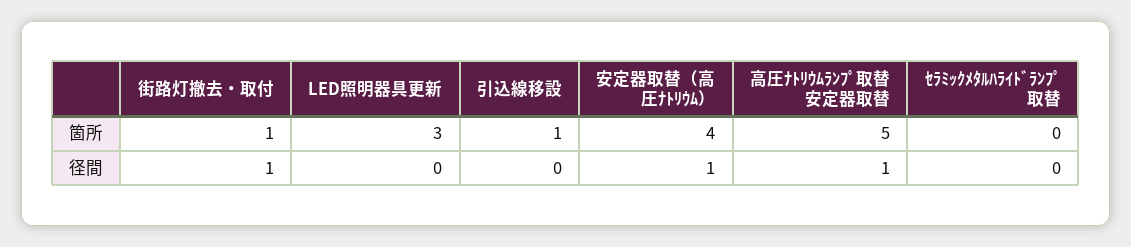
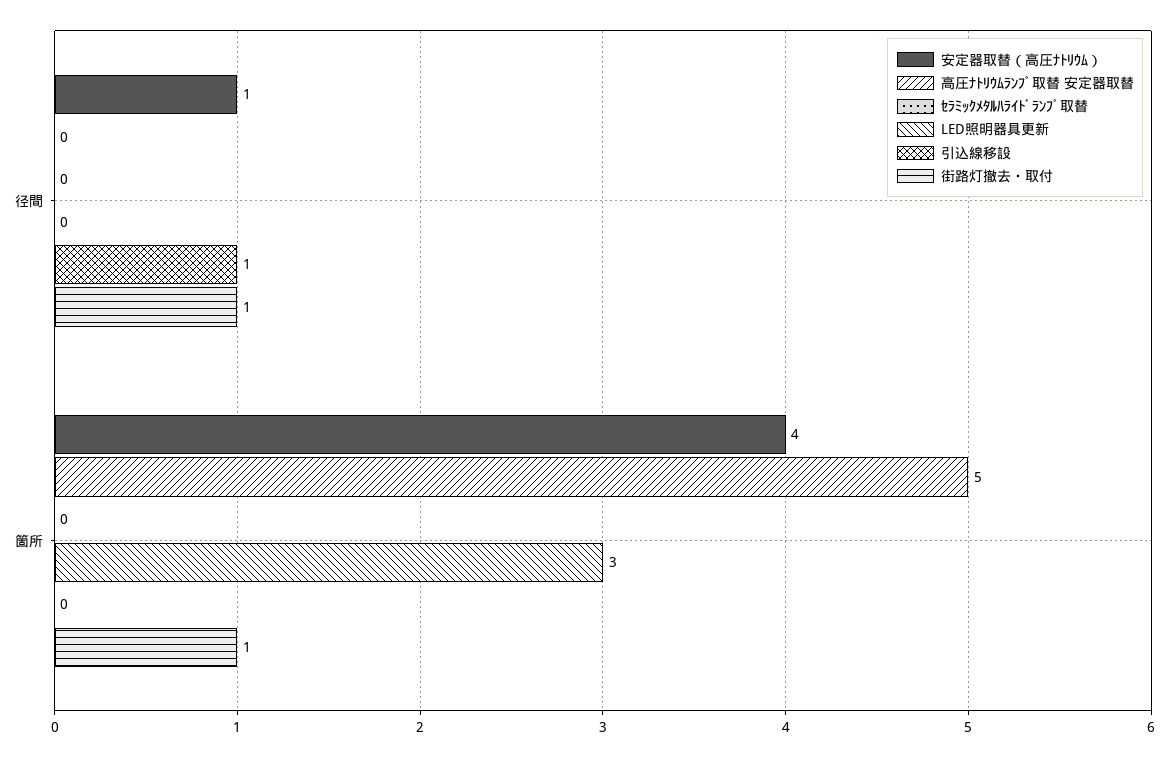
  {
    "街路灯撤去・取付": {
      "箇所": 1,
      "径間": 1
    },
    "LED照明器具更新": {
      "箇所": 3,
      "径間": 0
    },
    "引込線移設": {
-     "箇所": 1,
+     "箇所": 0,
-     "径間": 0
+     "径間": 1
    },
    "安定器取替（高圧ﾅﾄﾘｳﾑ）": {
      "箇所": 4,
      "径間": 1
    },
    "高圧ﾅﾄﾘｳﾑﾗﾝﾌﾟ取替 安定器取替": {
      "箇所": 5,
-     "径間": 1
+     "径間": 0
    },
    "ｾﾗﾐｯｸﾒﾀﾙﾊﾗｲﾄﾞﾗﾝﾌﾟ取替": {
      "箇所": 0,
      "径間": 0
    }
  }

